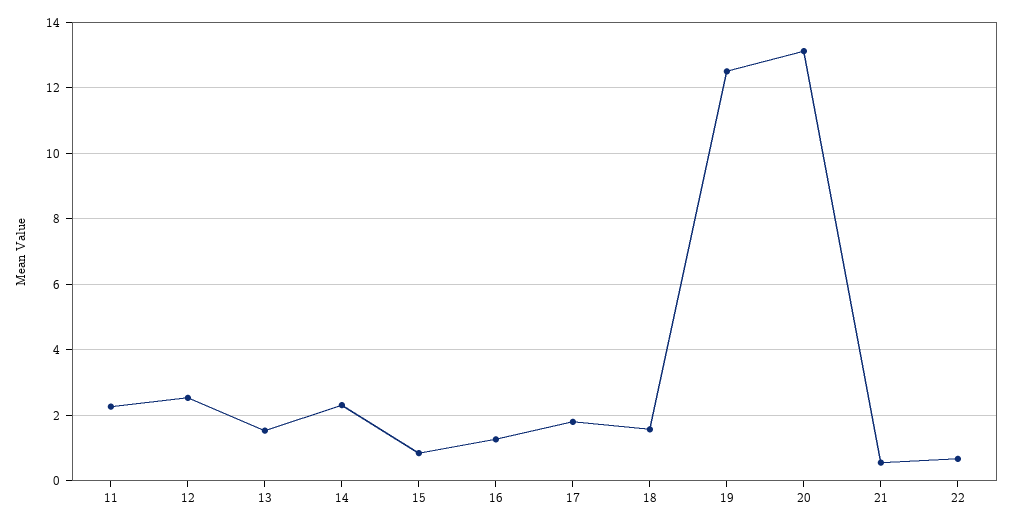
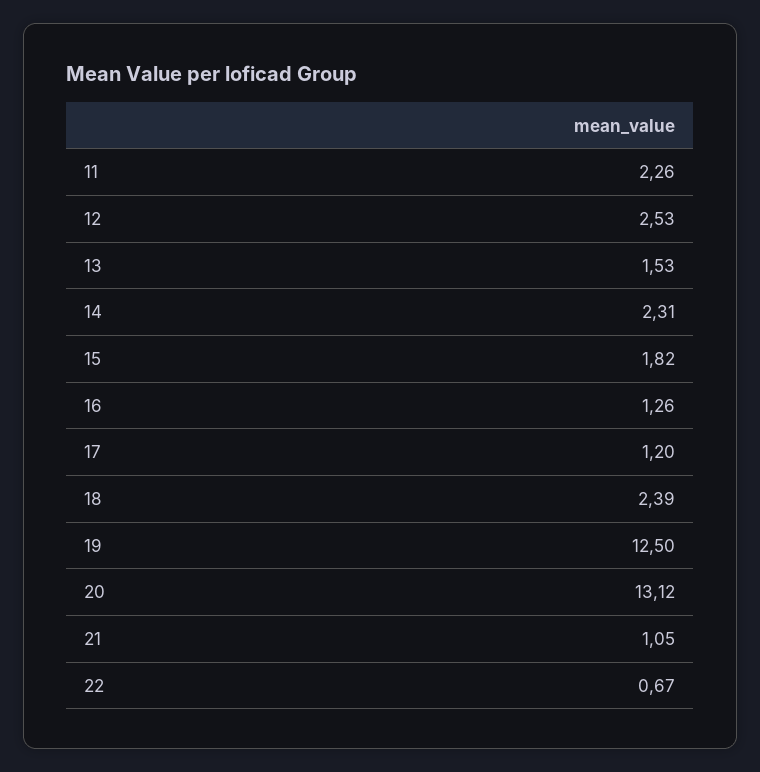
  {
    "11": 2.26,
    "12": 2.53,
    "13": 1.53,
    "14": 2.31,
-   "15": 0.8,
+   "15": 1.82,
    "16": 1.26,
-   "17": 1.8,
+   "17": 1.2,
-   "18": 1.6,
+   "18": 2.39,
    "19": 12.5,
    "20": 13.12,
-   "21": 0.6,
+   "21": 1.05,
    "22": 0.67
  }

